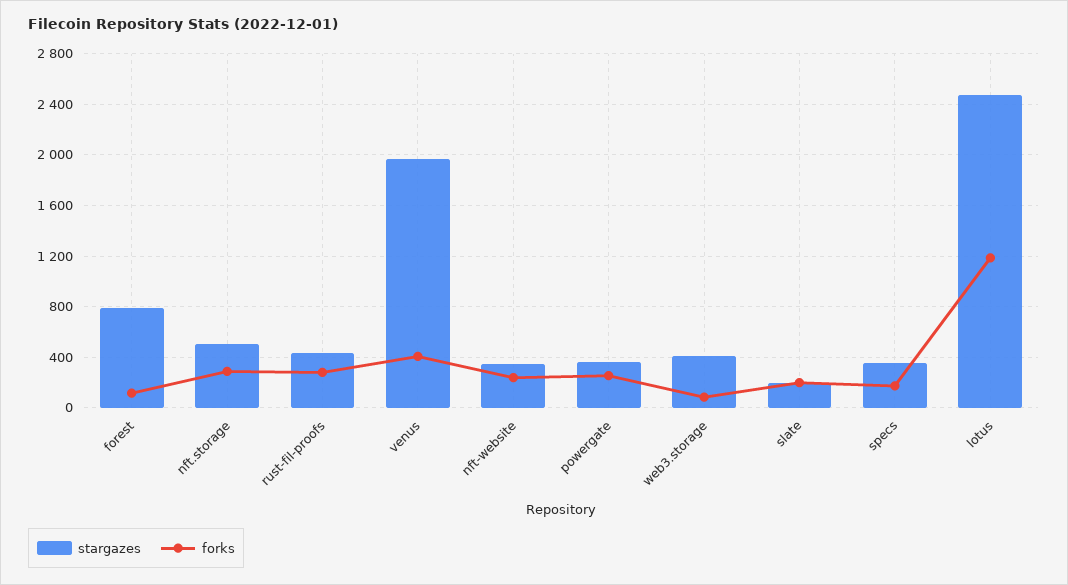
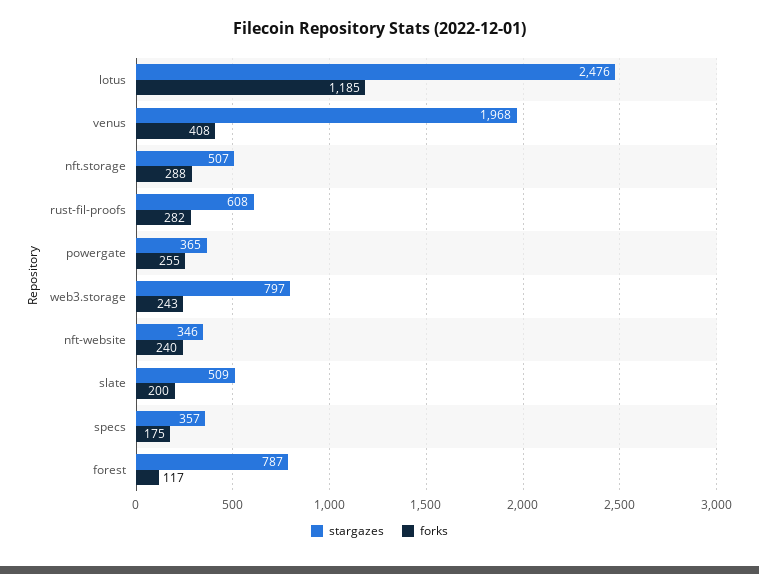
  {
    "stargazes": {
      "forest": 787,
      "nft.storage": 507,
-     "rust-fil-proofs": 450,
+     "rust-fil-proofs": 608,
      "venus": 1968,
      "nft-website": 346,
      "powergate": 365,
-     "web3.storage": 400,
+     "web3.storage": 797,
-     "slate": 200,
+     "slate": 509,
      "specs": 357,
      "lotus": 2476
    },
    "forks": {
      "forest": 117,
      "nft.storage": 288,
      "rust-fil-proofs": 282,
      "venus": 408,
      "nft-website": 240,
      "powergate": 255,
-     "web3.storage": 100,
+     "web3.storage": 243,
      "slate": 200,
      "specs": 175,
      "lotus": 1185
    }
  }

